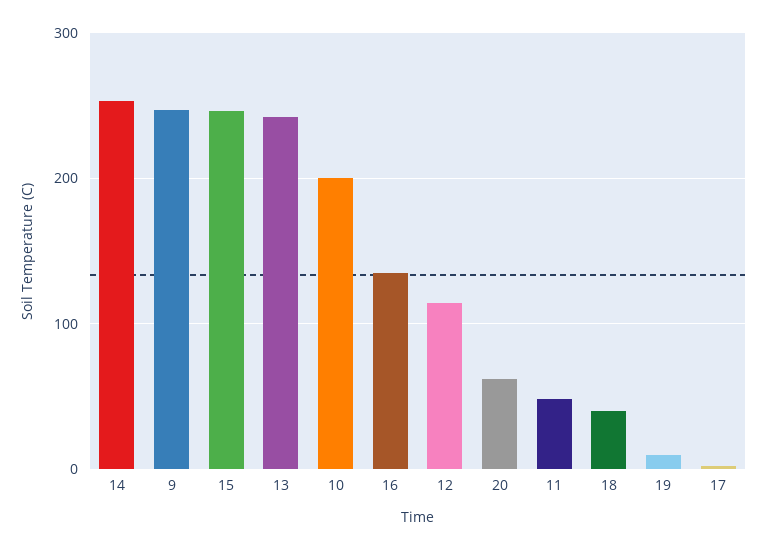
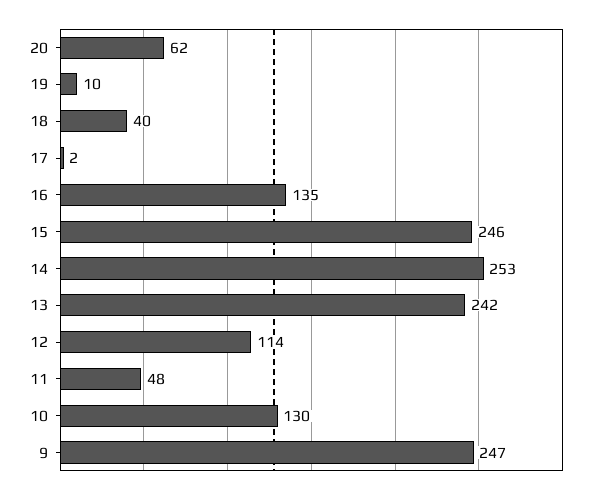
  {
    "14": 253,
    "9": 247,
    "15": 246,
    "13": 242,
-   "10": 200,
+   "10": 130,
    "16": 135,
    "12": 114,
    "20": 62,
    "11": 48,
    "18": 40,
    "19": 10,
    "17": 2
  }

